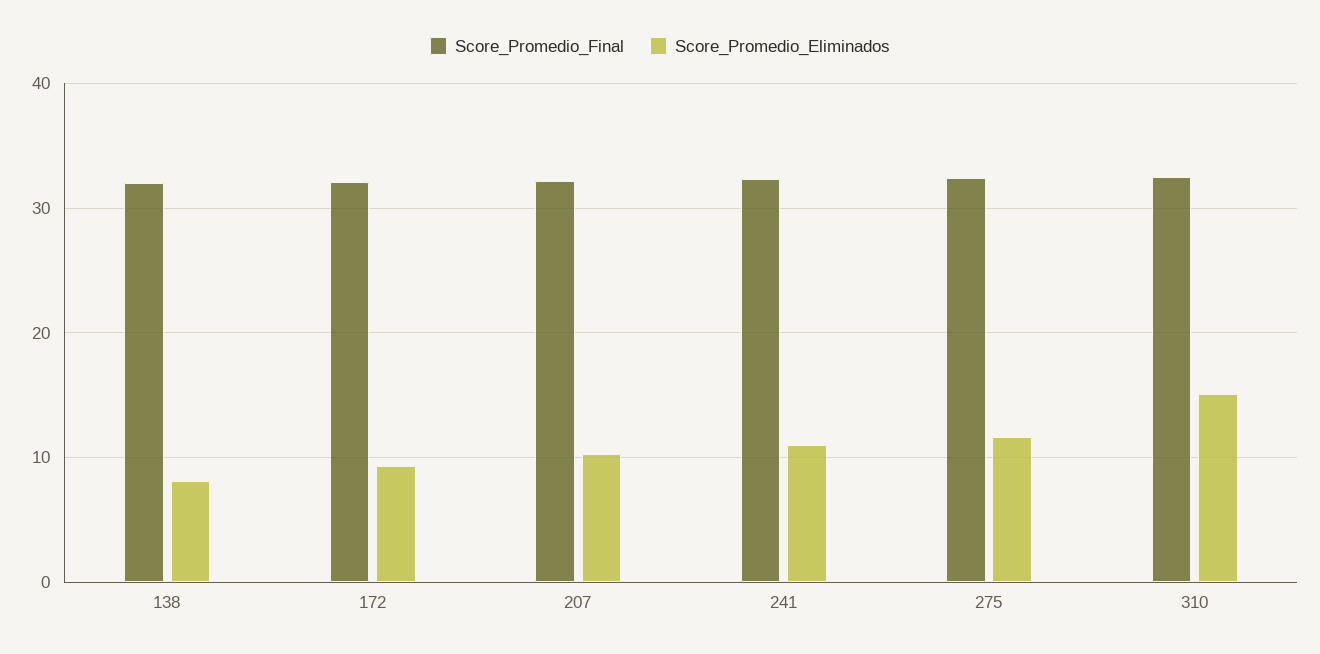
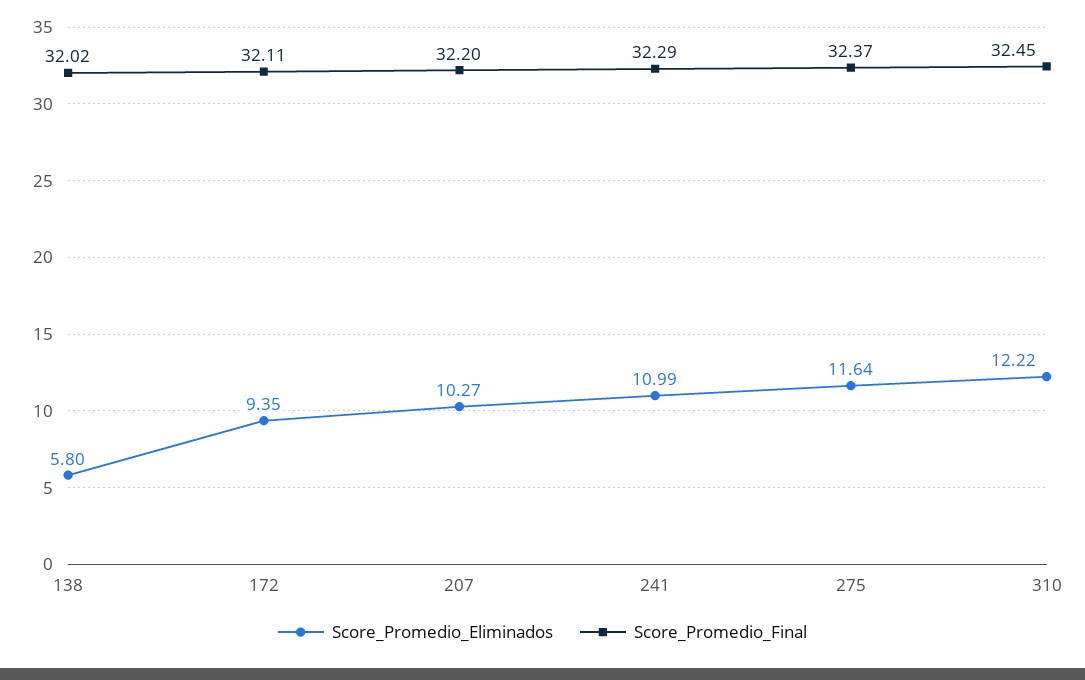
  {
    "Score_Promedio_Final": {
      "138": 32.02,
      "172": 32.11,
      "207": 32.2,
      "241": 32.29,
      "275": 32.37,
      "310": 32.45
    },
    "Score_Promedio_Eliminados": {
-     "138": 8,
+     "138": 5.8,
      "172": 9.35,
      "207": 10.27,
      "241": 10.99,
      "275": 11.64,
-     "310": 15
+     "310": 12.22
    }
  }

